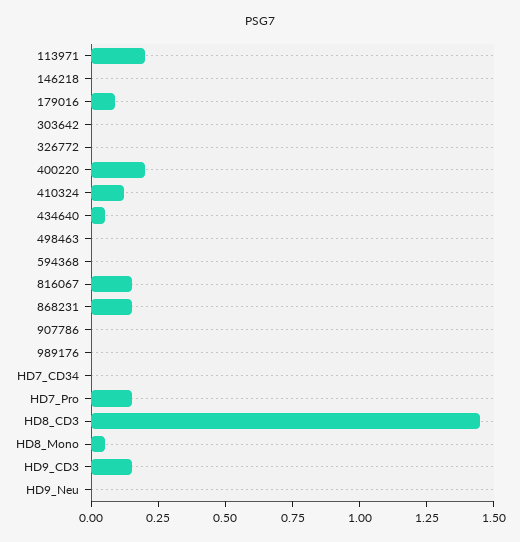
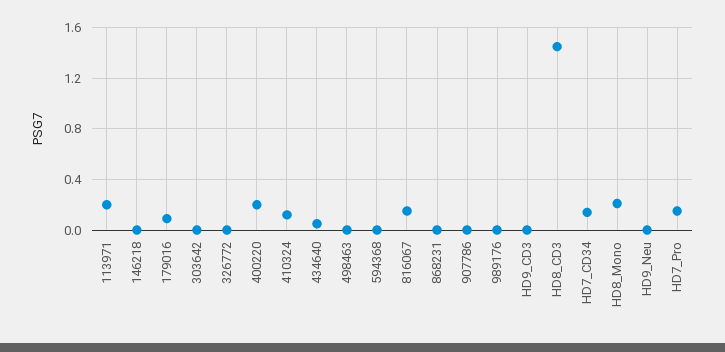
  {
    "113971": 0.2,
    "146218": 0,
    "179016": 0.1,
    "303642": 0,
    "326772": 0,
    "400220": 0.2,
    "410324": 0.1,
    "434640": 0.05,
    "498463": 0,
    "594368": 0,
    "816067": 0.15,
-   "868231": 0.15,
+   "868231": 0,
    "907786": 0,
    "989176": 0,
-   "HD7_CD34": 0,
+   "HD7_CD34": 0.15,
    "HD7_Pro": 0.15,
    "HD8_CD3": 1.45,
-   "HD8_Mono": 0.05,
+   "HD8_Mono": 0.2,
-   "HD9_CD3": 0.15,
+   "HD9_CD3": 0,
    "HD9_Neu": 0
  }

